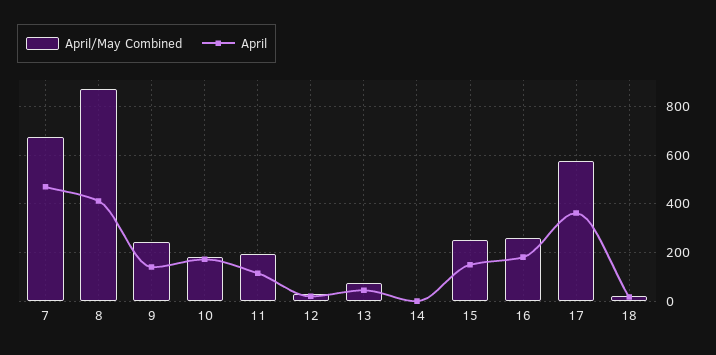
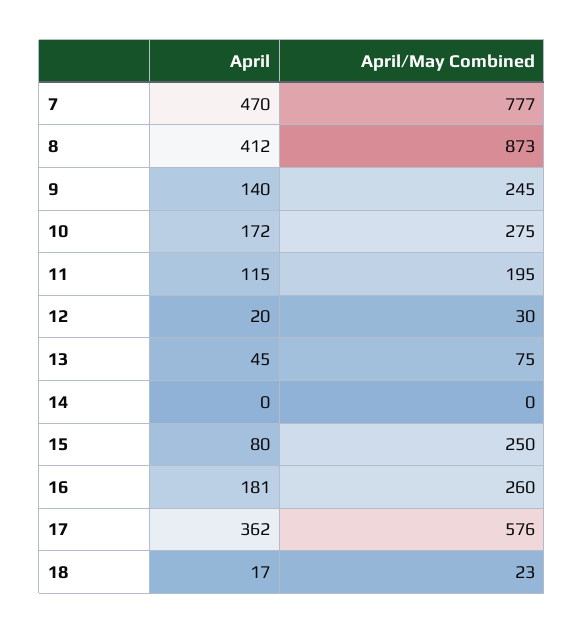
  {
    "April/May Combined": {
-     "7": 675,
+     "7": 777,
      "8": 873,
      "9": 245,
-     "10": 175,
+     "10": 275,
      "11": 195,
      "12": 30,
      "13": 75,
      "14": 0,
      "15": 250,
      "16": 260,
      "17": 576,
      "18": 23
    },
    "April": {
      "7": 470,
      "8": 412,
      "9": 140,
      "10": 172,
      "11": 115,
      "12": 20,
      "13": 45,
      "14": 0,
-     "15": 150,
+     "15": 80,
      "16": 181,
      "17": 362,
      "18": 17
    }
  }

